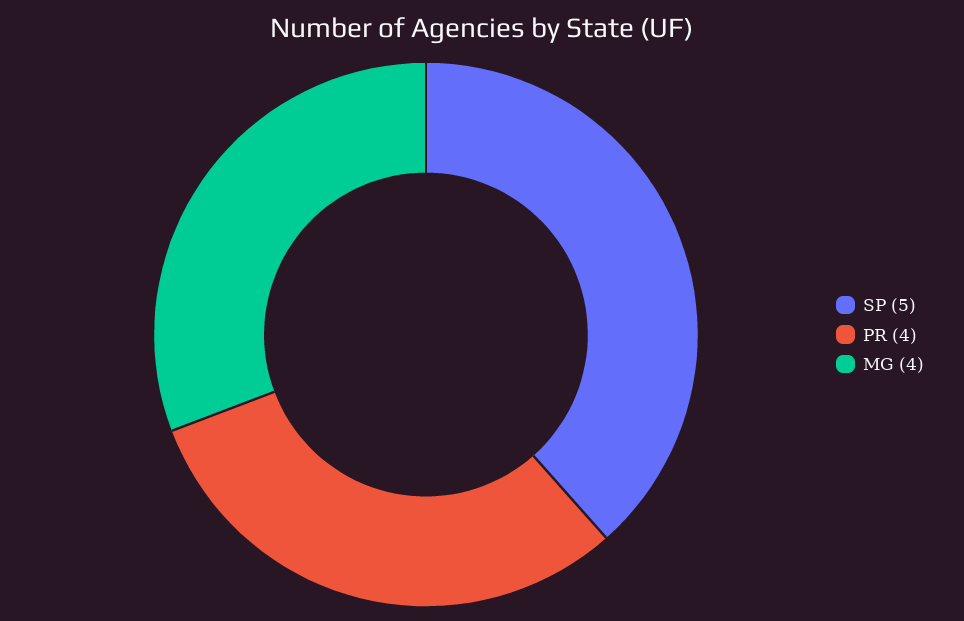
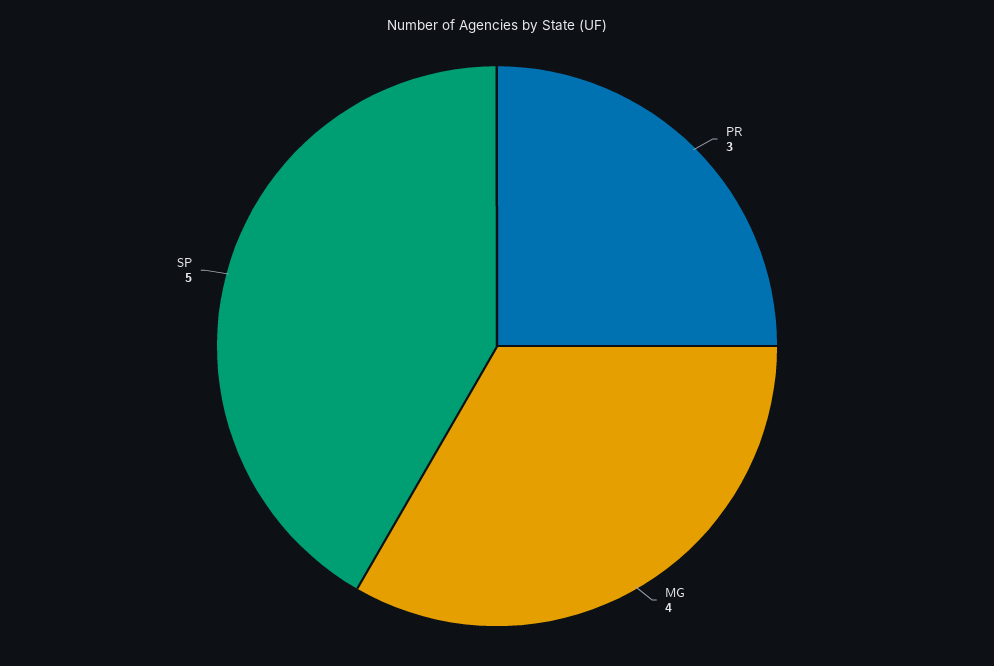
  {
    "SP": 5,
-   "PR": 4,
+   "PR": 3,
    "MG": 4
  }

